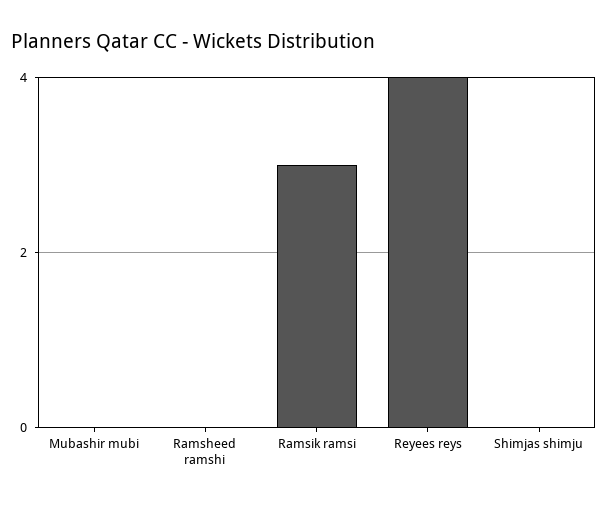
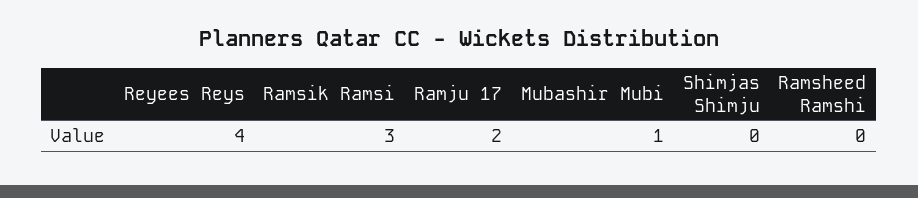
  {
-   "Mubashir mubi": 0,
+   "Mubashir mubi": 1,
    "Ramsheed ramshi": 0,
    "Ramsik ramsi": 3,
    "Reyees reys": 4,
-   "Shimjas shimju": 0
+   "Shimjas shimju": 0,
+   "Ramju 17": 2
  }

